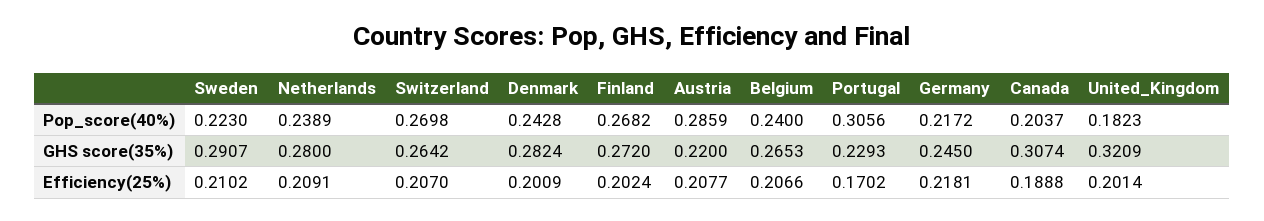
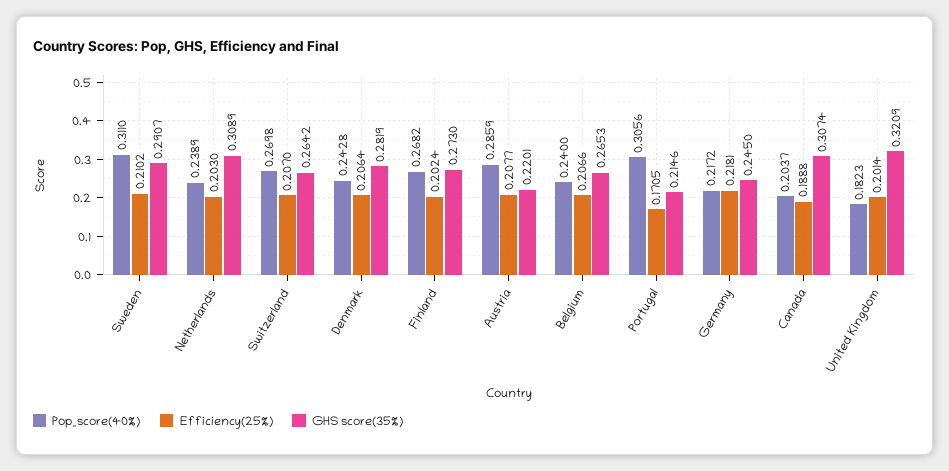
  {
    "Pop_score(40%)": {
-     "Sweden": 0.223,
+     "Sweden": 0.311,
      "Netherlands": 0.2389,
      "Switzerland": 0.2698,
      "Denmark": 0.2428,
      "Finland": 0.2682,
      "Austria": 0.2859,
      "Belgium": 0.24,
      "Portugal": 0.3056,
      "Germany": 0.2172,
      "Canada": 0.2037,
      "United_Kingdom": 0.1823
    },
    "GHS score(35%)": {
      "Sweden": 0.2907,
-     "Netherlands": 0.28,
+     "Netherlands": 0.3089,
      "Switzerland": 0.2642,
-     "Denmark": 0.2824,
+     "Denmark": 0.2819,
-     "Finland": 0.272,
+     "Finland": 0.273,
-     "Austria": 0.22,
+     "Austria": 0.2201,
      "Belgium": 0.2653,
-     "Portugal": 0.2293,
+     "Portugal": 0.2146,
      "Germany": 0.245,
      "Canada": 0.3074,
      "United_Kingdom": 0.3209
    },
    "Efficiency(25%)": {
      "Sweden": 0.2102,
-     "Netherlands": 0.2091,
+     "Netherlands": 0.203,
      "Switzerland": 0.207,
-     "Denmark": 0.2009,
+     "Denmark": 0.2064,
      "Finland": 0.2024,
      "Austria": 0.2077,
      "Belgium": 0.2066,
-     "Portugal": 0.1702,
+     "Portugal": 0.1705,
      "Germany": 0.2181,
      "Canada": 0.1888,
      "United_Kingdom": 0.2014
    }
  }

